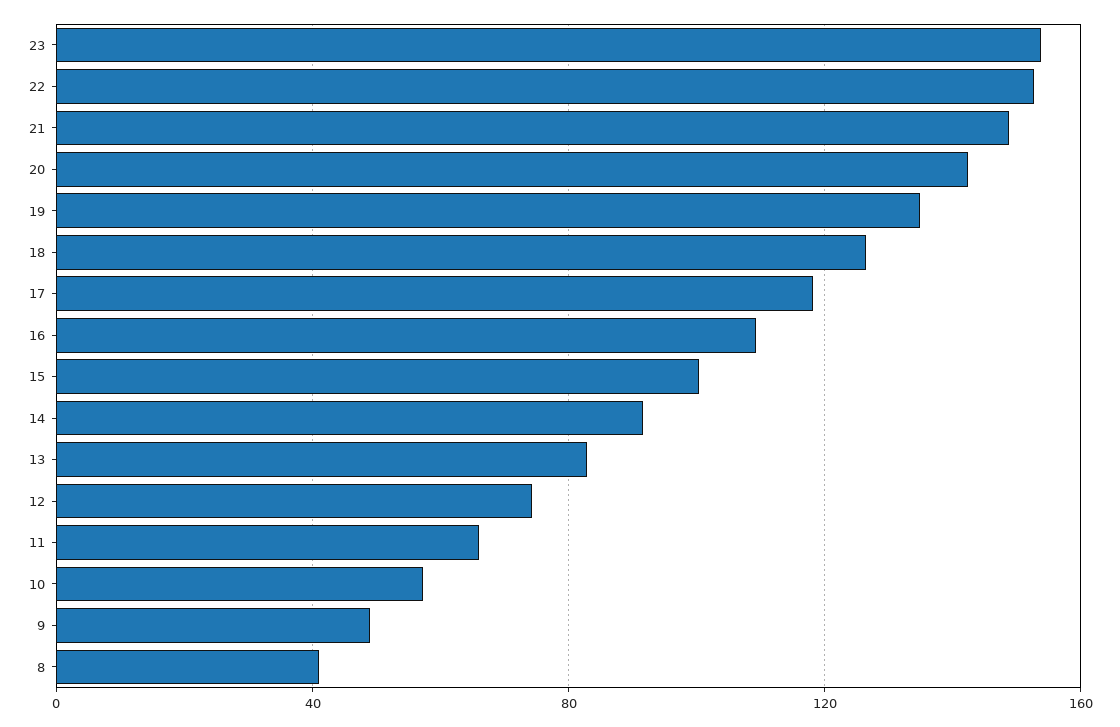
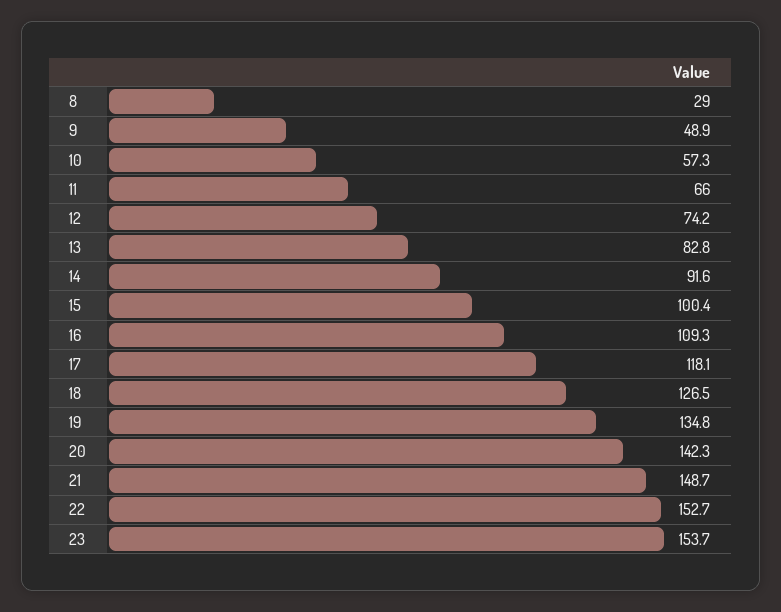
  {
    "23": 153.7,
    "22": 152.7,
    "21": 148.7,
    "20": 142.3,
    "19": 134.8,
    "18": 126.5,
    "17": 118.1,
    "16": 109.3,
    "15": 100.4,
    "14": 91.6,
    "13": 82.8,
    "12": 74.2,
    "11": 66,
    "10": 57.3,
    "9": 48.9,
-   "8": 40
+   "8": 29
  }

